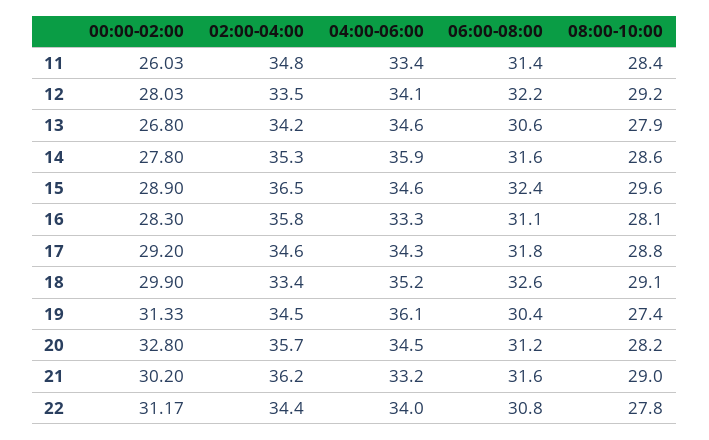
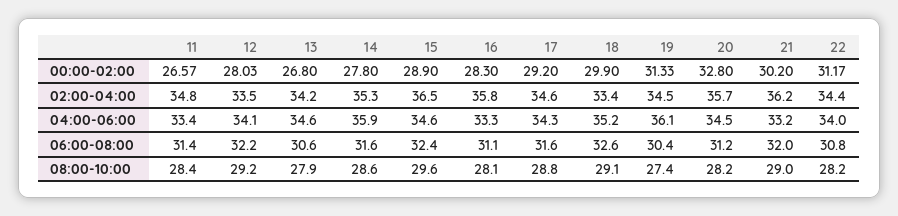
  {
    "00:00-02:00": {
-     "11": 26.03,
+     "11": 26.57,
      "12": 28.03,
      "13": 26.8,
      "14": 27.8,
      "15": 28.9,
      "16": 28.3,
      "17": 29.2,
      "18": 29.9,
      "19": 31.33,
      "20": 32.8,
      "21": 30.2,
      "22": 31.17
    },
    "02:00-04:00": {
      "11": 34.8,
      "12": 33.5,
      "13": 34.2,
      "14": 35.3,
      "15": 36.5,
      "16": 35.8,
      "17": 34.6,
      "18": 33.4,
      "19": 34.5,
      "20": 35.7,
      "21": 36.2,
      "22": 34.4
    },
    "04:00-06:00": {
      "11": 33.4,
      "12": 34.1,
      "13": 34.6,
      "14": 35.9,
      "15": 34.6,
      "16": 33.3,
      "17": 34.3,
      "18": 35.2,
      "19": 36.1,
      "20": 34.5,
      "21": 33.2,
      "22": 34
    },
    "06:00-08:00": {
      "11": 31.4,
      "12": 32.2,
      "13": 30.6,
      "14": 31.6,
      "15": 32.4,
      "16": 31.1,
-     "17": 31.8,
+     "17": 31.6,
      "18": 32.6,
      "19": 30.4,
      "20": 31.2,
-     "21": 31.6,
+     "21": 32,
      "22": 30.8
    },
    "08:00-10:00": {
      "11": 28.4,
      "12": 29.2,
      "13": 27.9,
      "14": 28.6,
      "15": 29.6,
      "16": 28.1,
      "17": 28.8,
      "18": 29.1,
      "19": 27.4,
      "20": 28.2,
      "21": 29,
-     "22": 27.8
+     "22": 28.2
    }
  }

